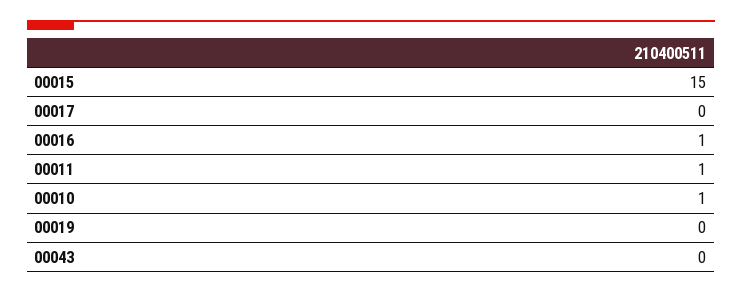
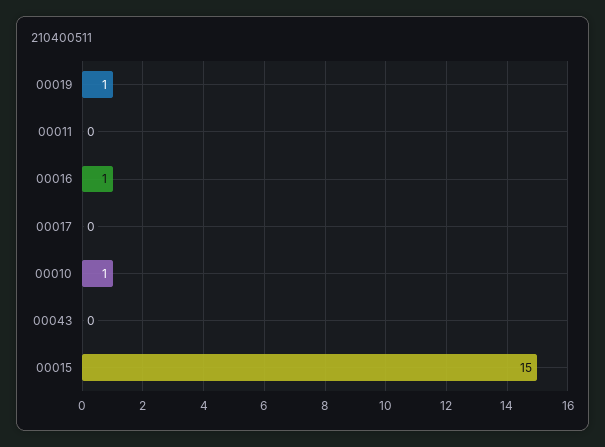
  {
    "00015": 15,
    "00017": 0,
    "00016": 1,
-   "00011": 1,
+   "00011": 0,
    "00010": 1,
-   "00019": 0,
+   "00019": 1,
    "00043": 0
  }

